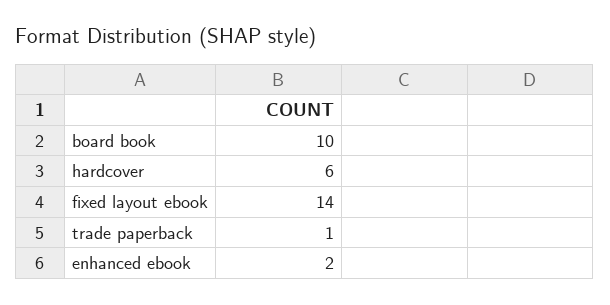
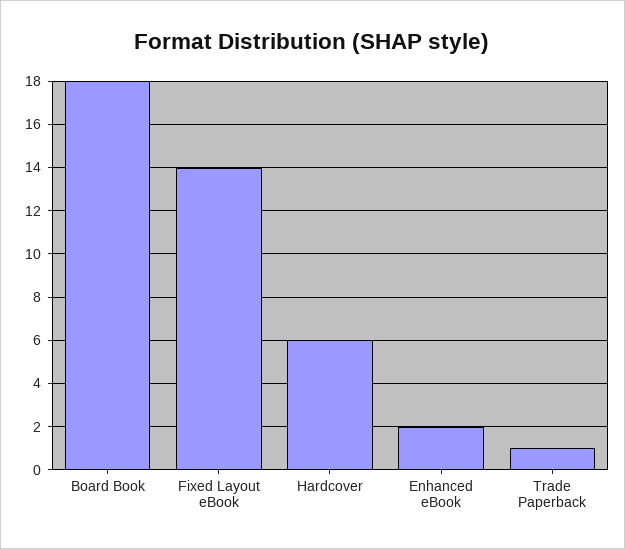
  {
-   "board book": 10,
+   "board book": 18,
    "hardcover": 6,
    "fixed layout ebook": 14,
    "trade paperback": 1,
    "enhanced ebook": 2
  }

